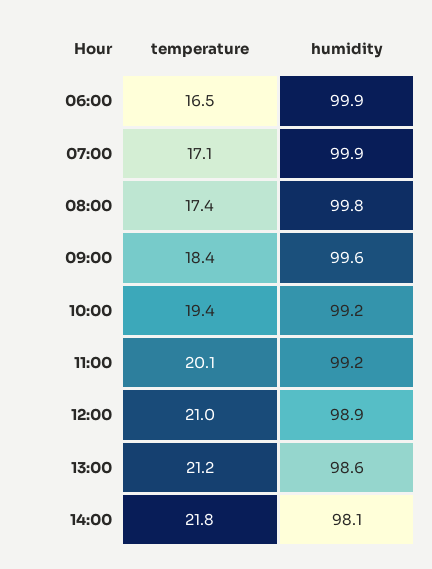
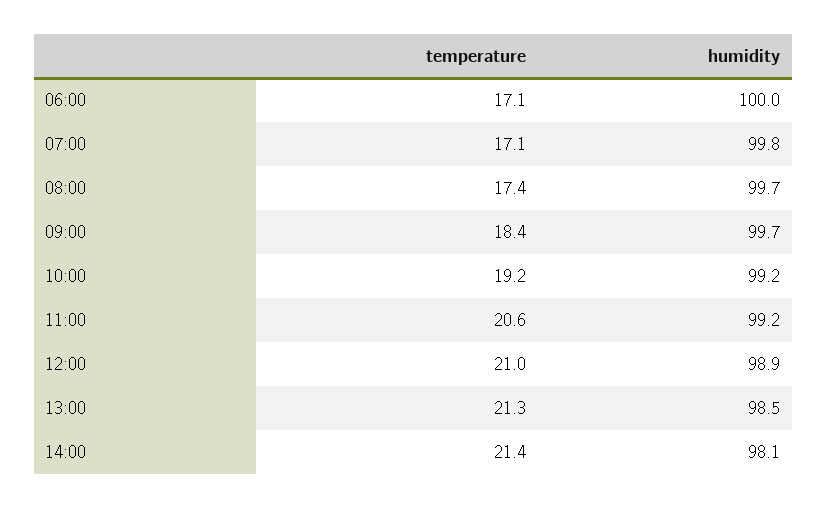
  {
    "temperature": {
-     "06:00": 16.5,
+     "06:00": 17.1,
      "07:00": 17.1,
      "08:00": 17.4,
      "09:00": 18.4,
-     "10:00": 19.4,
+     "10:00": 19.2,
-     "11:00": 20.1,
+     "11:00": 20.6,
      "12:00": 21,
-     "13:00": 21.2,
+     "13:00": 21.3,
-     "14:00": 21.8
+     "14:00": 21.4
    },
    "humidity": {
-     "06:00": 99.9,
+     "06:00": 100,
-     "07:00": 99.9,
+     "07:00": 99.8,
-     "08:00": 99.8,
+     "08:00": 99.7,
-     "09:00": 99.6,
+     "09:00": 99.7,
      "10:00": 99.2,
      "11:00": 99.2,
      "12:00": 98.9,
-     "13:00": 98.6,
+     "13:00": 98.5,
      "14:00": 98.1
    }
  }

